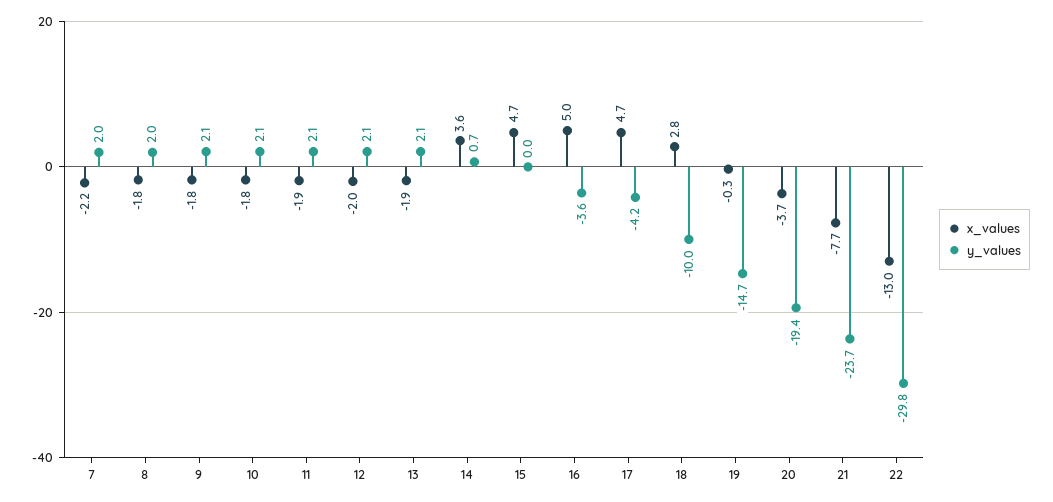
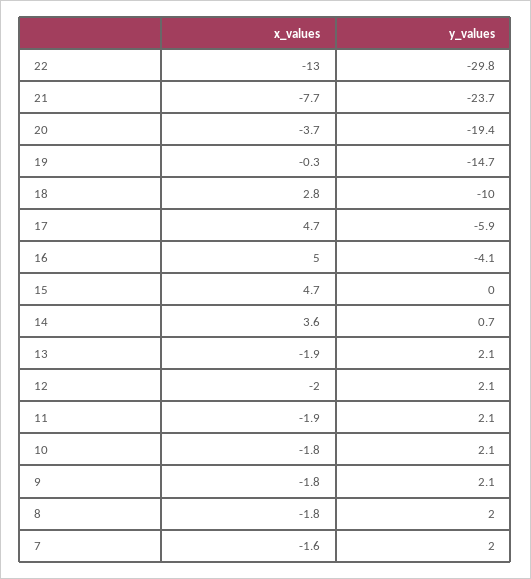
  {
    "x_values": {
-     "7": -2.2,
+     "7": -1.6,
      "8": -1.8,
      "9": -1.8,
      "10": -1.8,
      "11": -1.9,
      "12": -2,
      "13": -1.9,
      "14": 3.6,
      "15": 4.7,
      "16": 5,
      "17": 4.7,
      "18": 2.8,
      "19": -0.3,
      "20": -3.7,
      "21": -7.7,
      "22": -13
    },
    "y_values": {
      "7": 2,
      "8": 2,
      "9": 2.1,
      "10": 2.1,
      "11": 2.1,
      "12": 2.1,
      "13": 2.1,
      "14": 0.7,
      "15": 0,
-     "16": -3.6,
+     "16": -4.1,
-     "17": -4.2,
+     "17": -5.9,
      "18": -10,
      "19": -14.7,
      "20": -19.4,
      "21": -23.7,
      "22": -29.8
    }
  }

